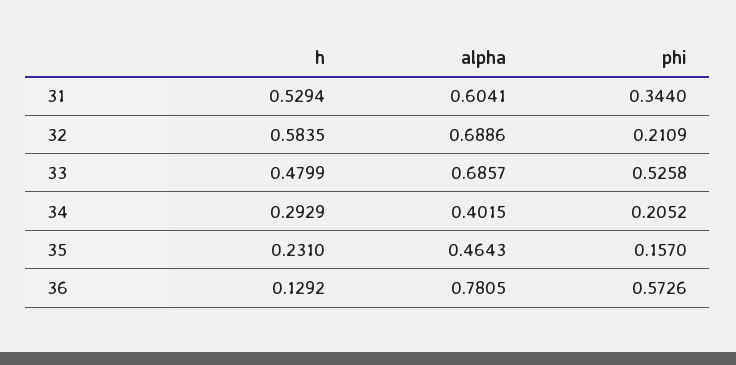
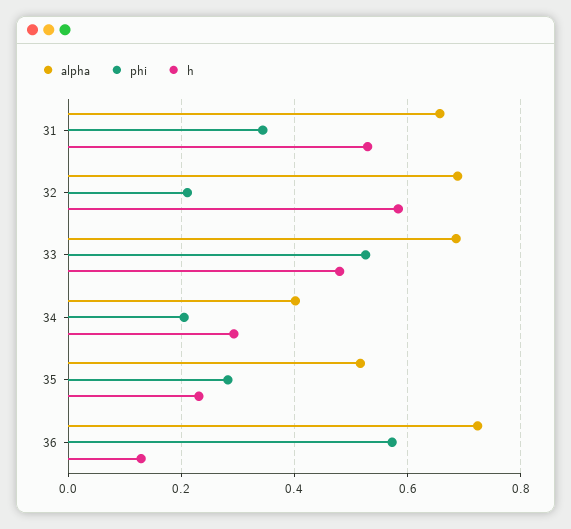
  {
    "h": {
      "31": 0.5294,
      "32": 0.5835,
      "33": 0.4799,
      "34": 0.2929,
      "35": 0.231,
      "36": 0.1292
    },
    "alpha": {
-     "31": 0.6041,
+     "31": 0.66,
      "32": 0.6886,
      "33": 0.6857,
      "34": 0.4015,
-     "35": 0.4643,
+     "35": 0.52,
-     "36": 0.7805
+     "36": 0.72
    },
    "phi": {
      "31": 0.344,
      "32": 0.2109,
      "33": 0.5258,
      "34": 0.2052,
-     "35": 0.157,
+     "35": 0.28,
      "36": 0.5726
    }
  }

